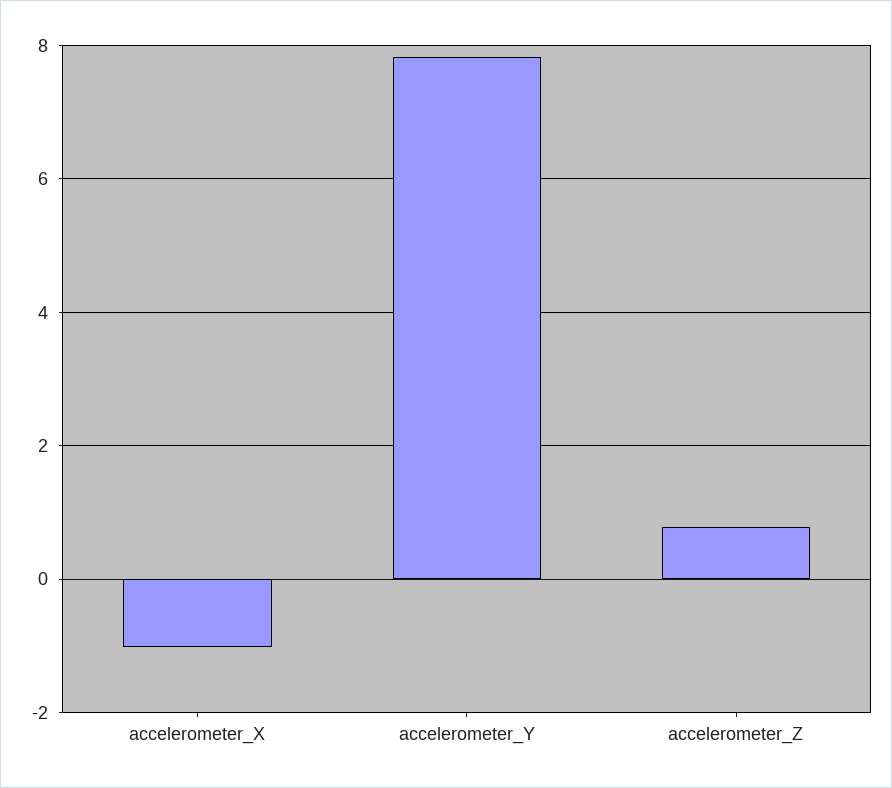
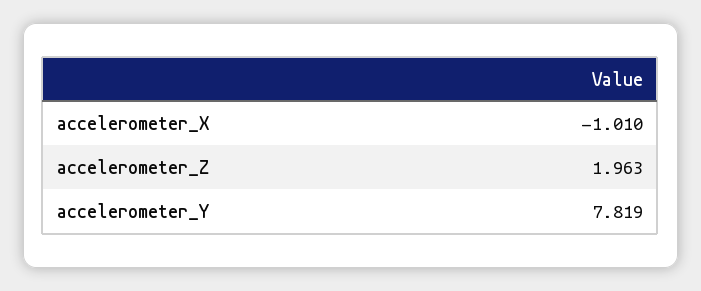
  {
    "accelerometer_X": -1.01,
    "accelerometer_Y": 7.819,
-   "accelerometer_Z": 0.8
+   "accelerometer_Z": 1.963
  }

